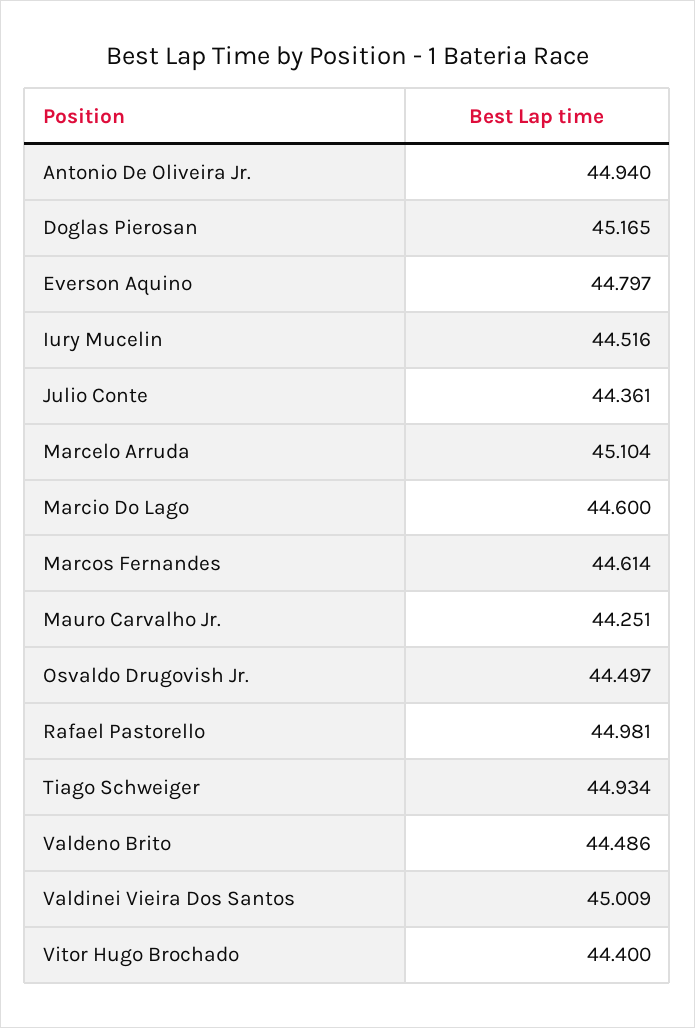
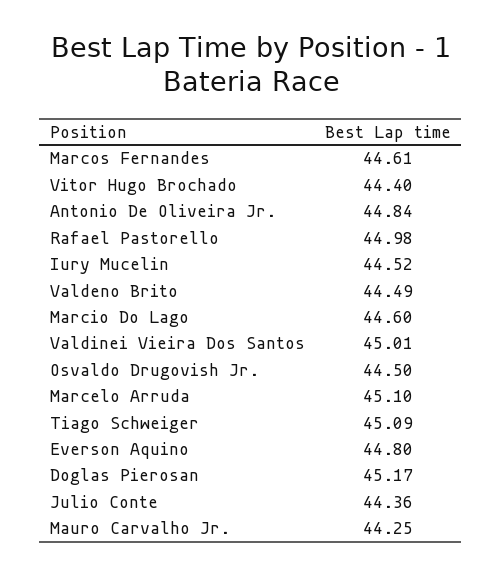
  {
-   "Antonio De Oliveira Jr.": 44.94,
+   "Antonio De Oliveira Jr.": 44.84,
    "Doglas Pierosan": 45.165,
    "Everson Aquino": 44.797,
    "Iury Mucelin": 44.516,
    "Julio Conte": 44.361,
    "Marcelo Arruda": 45.104,
    "Marcio Do Lago": 44.6,
    "Marcos Fernandes": 44.614,
    "Mauro Carvalho Jr.": 44.251,
    "Osvaldo Drugovish Jr.": 44.497,
    "Rafael Pastorello": 44.981,
-   "Tiago Schweiger": 44.934,
+   "Tiago Schweiger": 45.09,
    "Valdeno Brito": 44.486,
    "Valdinei Vieira Dos Santos": 45.009,
    "Vitor Hugo Brochado": 44.4
  }

